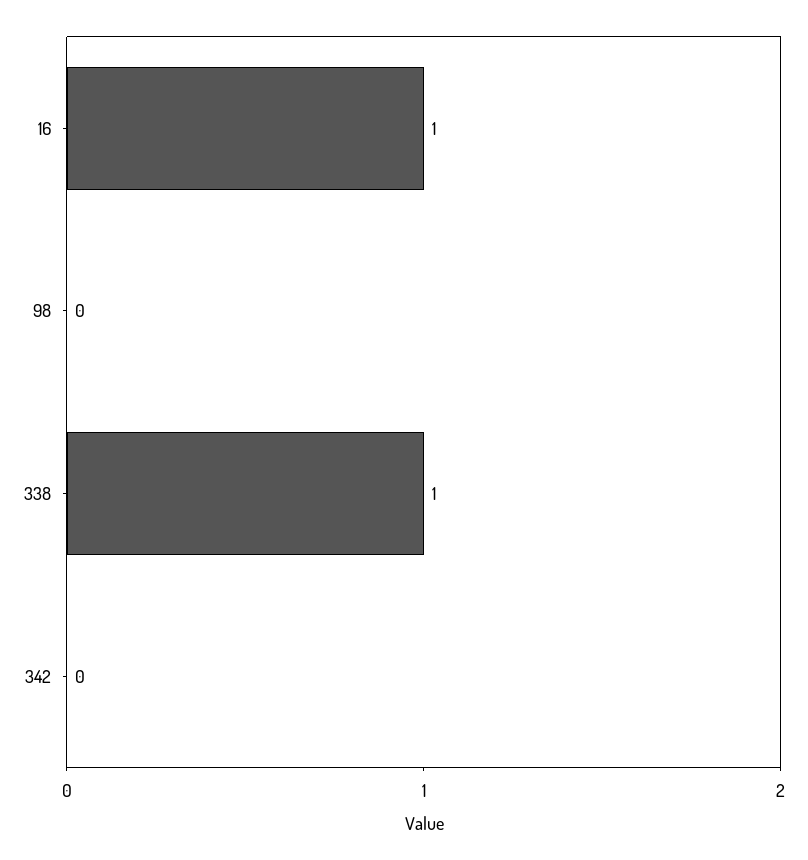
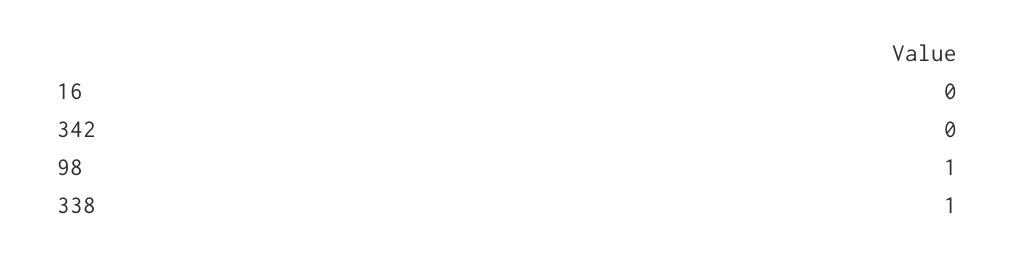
  {
-   "16": 1,
+   "16": 0,
-   "98": 0,
+   "98": 1,
    "338": 1,
    "342": 0
  }

